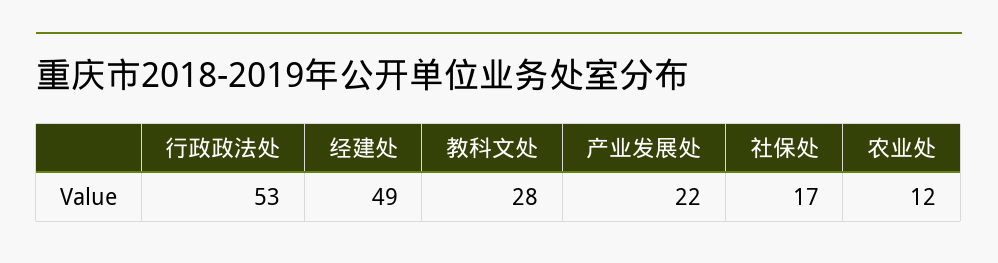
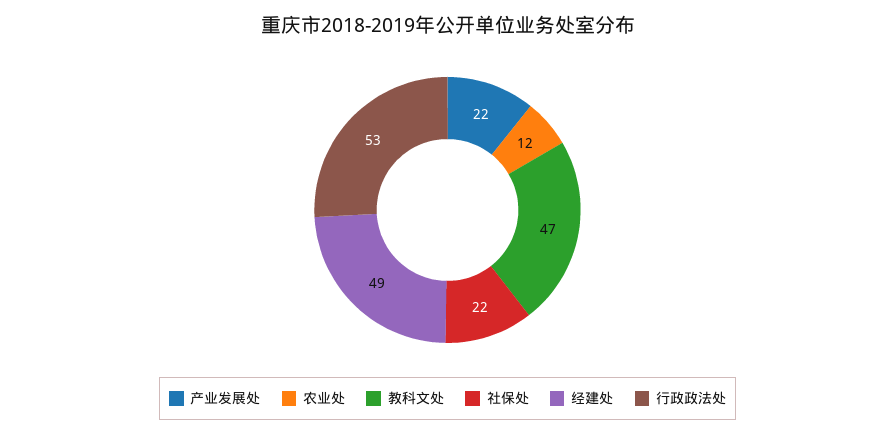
  {
    "行政政法处": 53,
    "经建处": 49,
-   "教科文处": 28,
+   "教科文处": 47,
    "产业发展处": 22,
-   "社保处": 17,
+   "社保处": 22,
    "农业处": 12
  }

